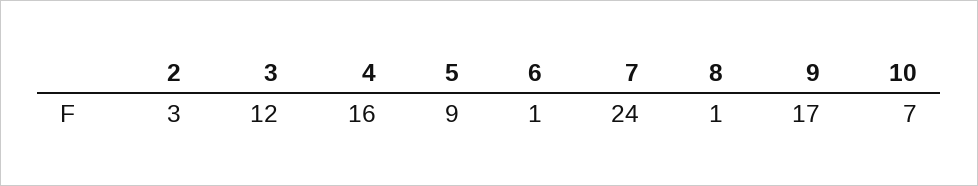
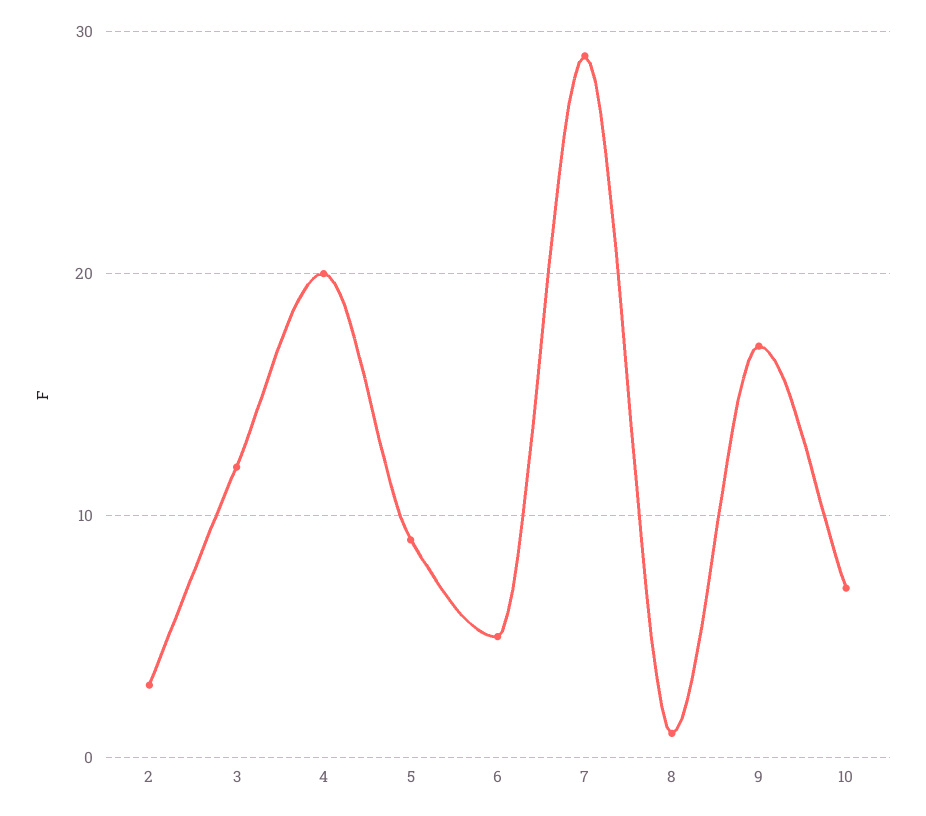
  {
    "2": 3,
    "3": 12,
-   "4": 16,
+   "4": 20,
    "5": 9,
-   "6": 1,
+   "6": 5,
-   "7": 24,
+   "7": 29,
    "8": 1,
    "9": 17,
    "10": 7
  }

